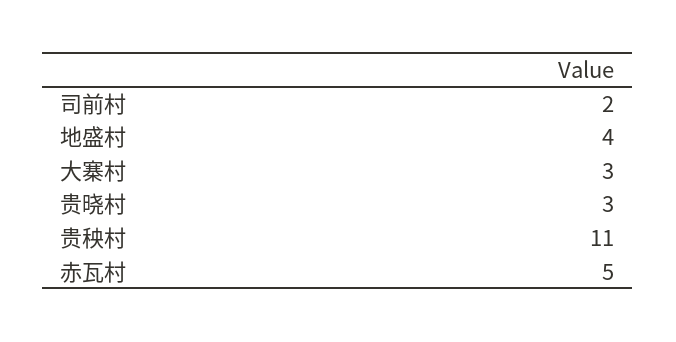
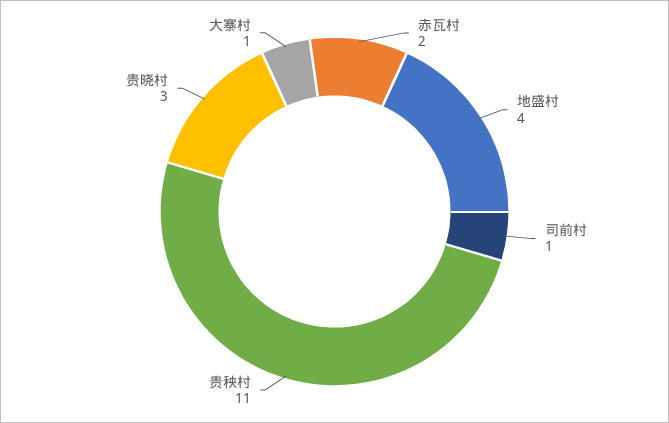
  {
-   "司前村": 2,
+   "司前村": 1,
    "地盛村": 4,
-   "大寨村": 3,
+   "大寨村": 1,
    "贵晓村": 3,
    "贵秧村": 11,
-   "赤瓦村": 5
+   "赤瓦村": 2
  }

